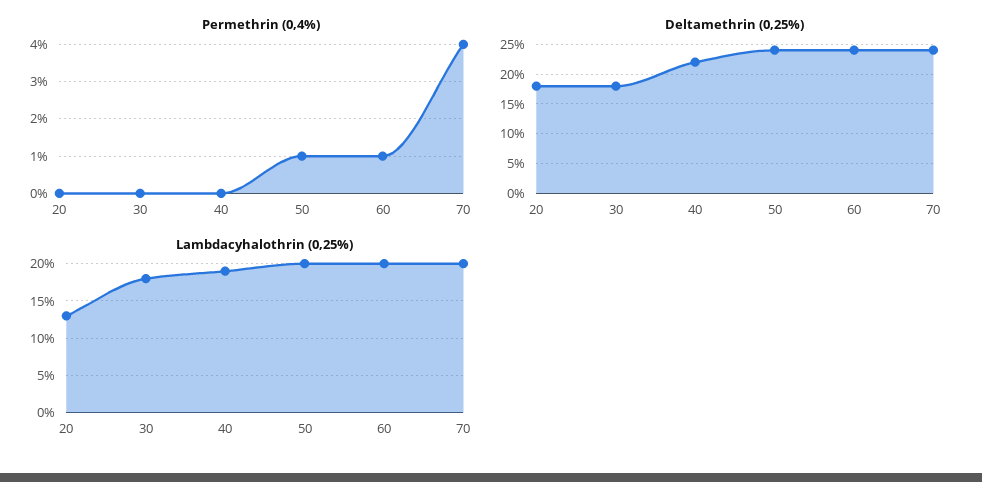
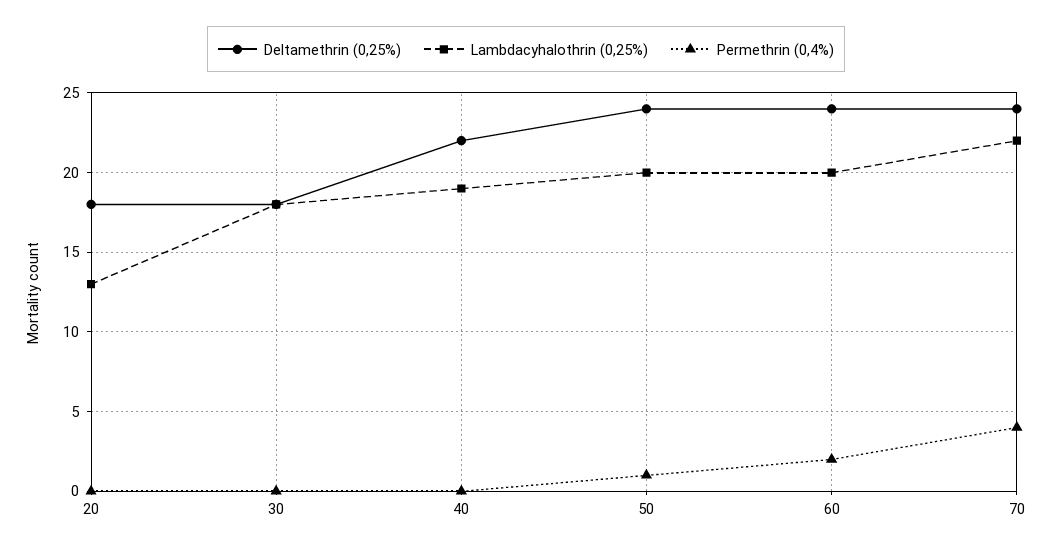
  {
    "Permethrin (0,4%)": {
      "20": 0,
      "30": 0,
      "40": 0,
      "50": 1,
-     "60": 1,
+     "60": 2,
      "70": 4
    },
    "Deltamethrin (0,25%)": {
      "20": 18,
      "30": 18,
      "40": 22,
      "50": 24,
      "60": 24,
      "70": 24
    },
    "Lambdacyhalothrin (0,25%)": {
      "20": 13,
      "30": 18,
      "40": 19,
      "50": 20,
      "60": 20,
-     "70": 20
+     "70": 22
    }
  }

